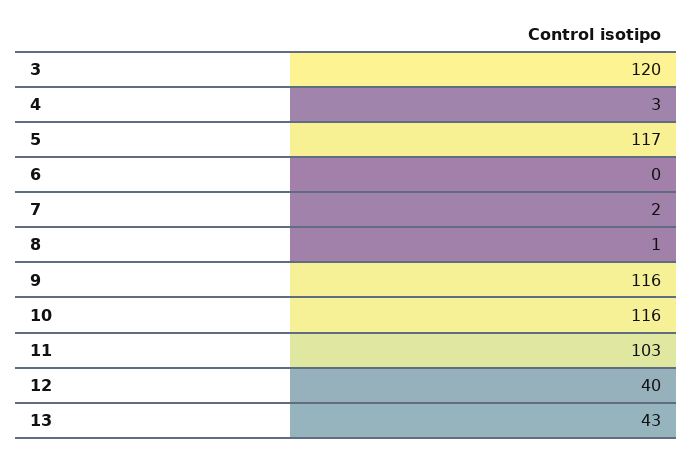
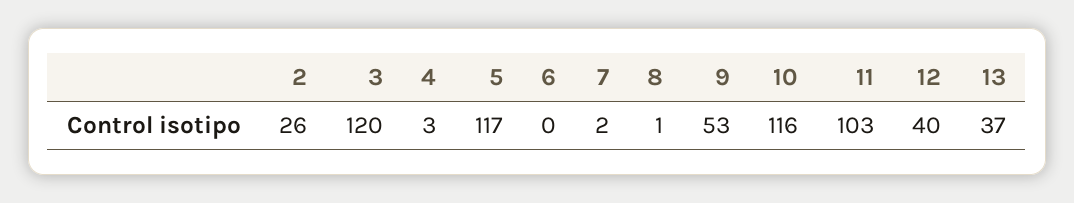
  {
    "3": 120,
    "4": 3,
    "5": 117,
    "6": 0,
    "7": 2,
    "8": 1,
-   "9": 116,
+   "9": 53,
    "10": 116,
    "11": 103,
    "12": 40,
-   "13": 43
+   "13": 37,
+   "2": 26
  }

